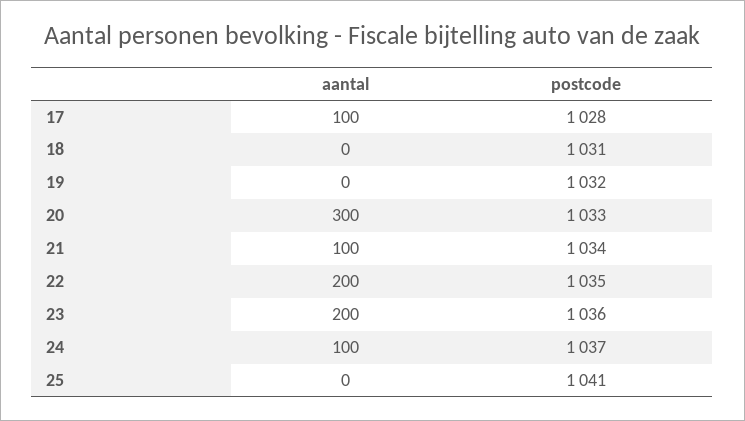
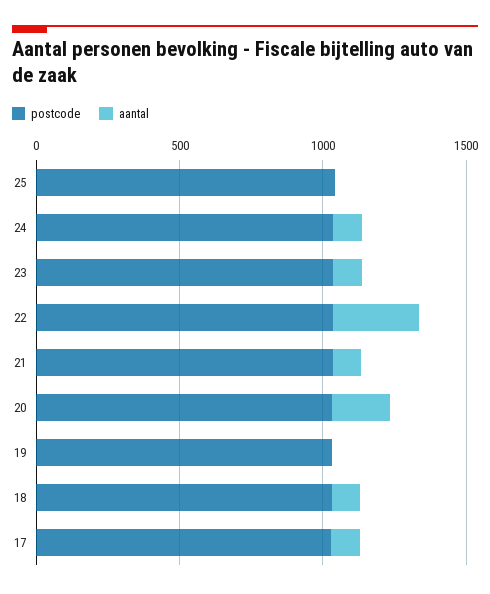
  {
    "aantal": {
      "17": 100,
-     "18": 0,
+     "18": 100,
      "19": 0,
-     "20": 300,
+     "20": 200,
      "21": 100,
-     "22": 200,
+     "22": 300,
-     "23": 200,
+     "23": 100,
      "24": 100,
      "25": 0
    },
    "postcode": {
      "17": 1028,
      "18": 1031,
      "19": 1032,
      "20": 1033,
      "21": 1034,
      "22": 1035,
      "23": 1036,
      "24": 1037,
      "25": 1041
    }
  }

